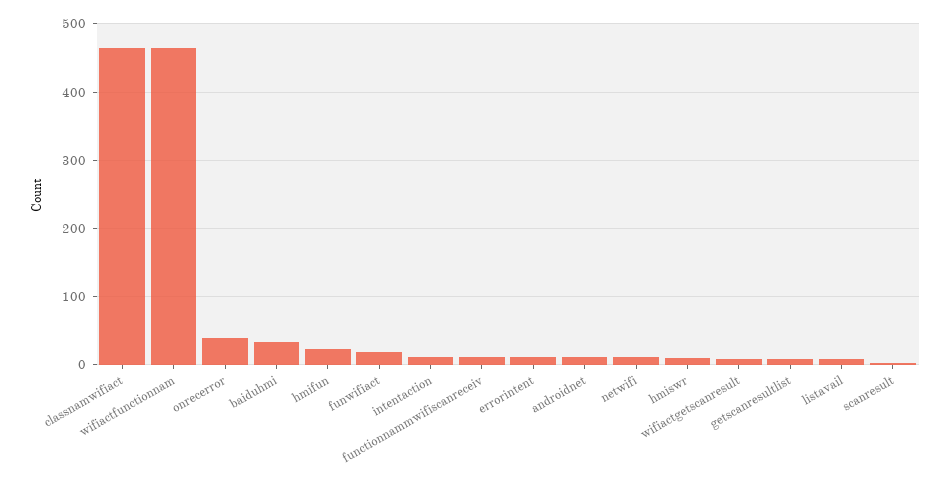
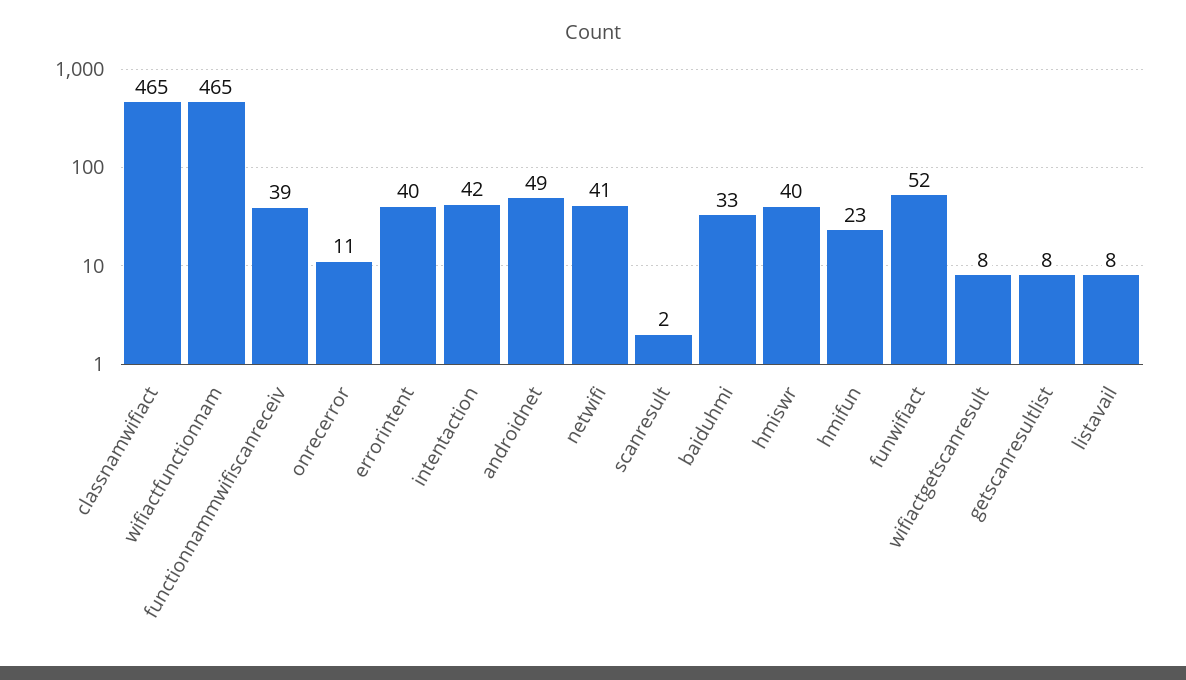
  {
    "classnamwifiact": 465,
    "wifiactfunctionnam": 465,
-   "onrecerror": 40,
+   "onrecerror": 11,
    "baiduhmi": 33,
    "hmifun": 23,
-   "funwifiact": 20,
+   "funwifiact": 52,
-   "intentaction": 10,
+   "intentaction": 42,
-   "functionnammwifiscanreceiv": 10,
+   "functionnammwifiscanreceiv": 39,
-   "errorintent": 10,
+   "errorintent": 40,
-   "androidnet": 10,
+   "androidnet": 49,
-   "netwifi": 10,
+   "netwifi": 41,
-   "hmiswr": 10,
+   "hmiswr": 40,
    "wifiactgetscanresult": 8,
    "getscanresultlist": 8,
    "listavail": 8,
    "scanresult": 2
  }

